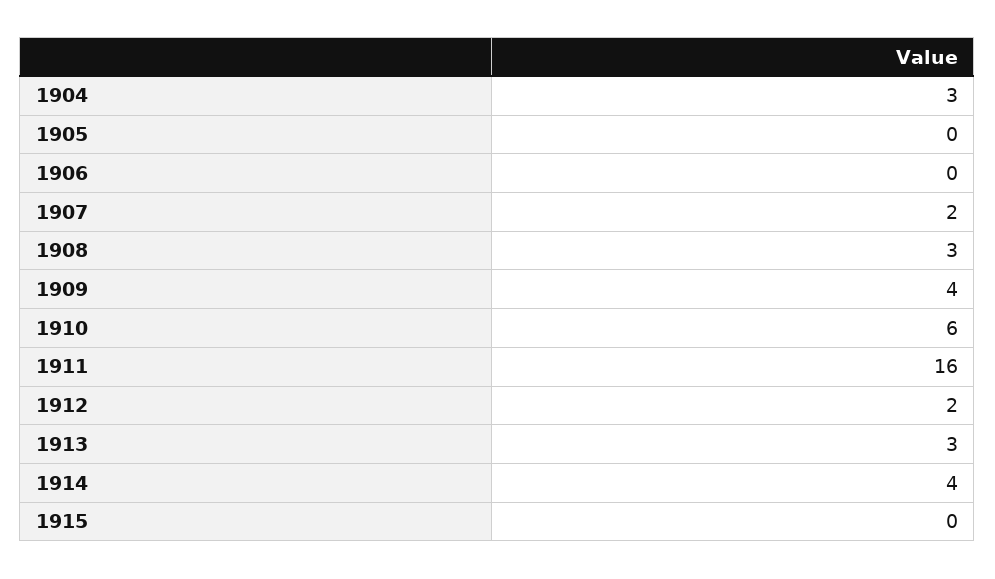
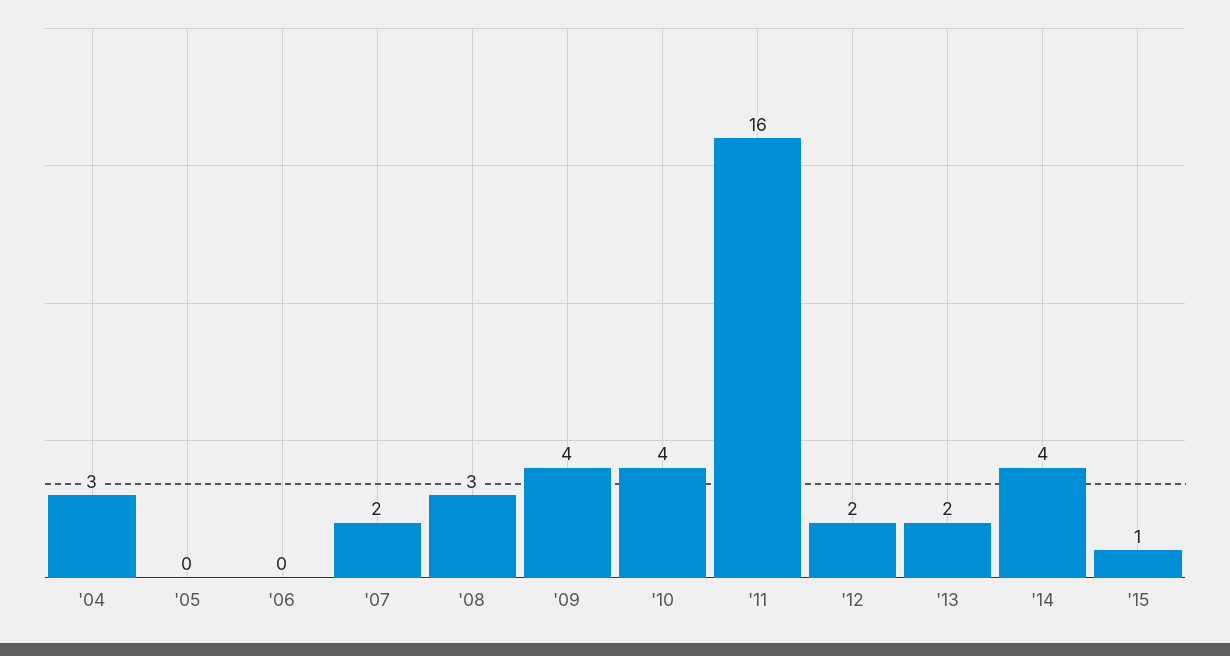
  {
    "1904": 3,
    "1905": 0,
    "1906": 0,
    "1907": 2,
    "1908": 3,
    "1909": 4,
-   "1910": 6,
+   "1910": 4,
    "1911": 16,
    "1912": 2,
-   "1913": 3,
+   "1913": 2,
    "1914": 4,
-   "1915": 0
+   "1915": 1
  }

